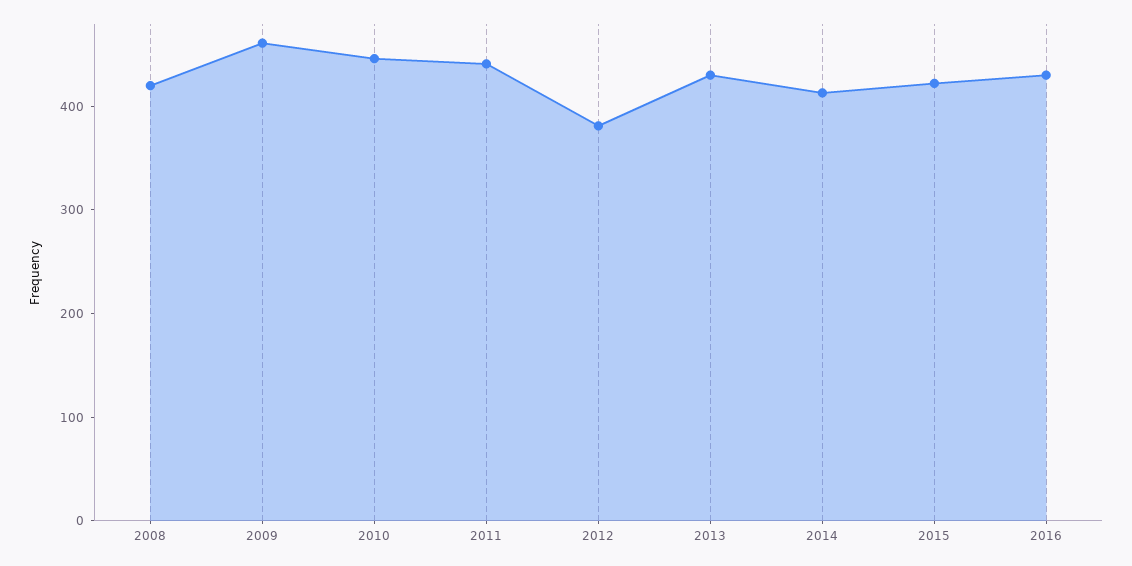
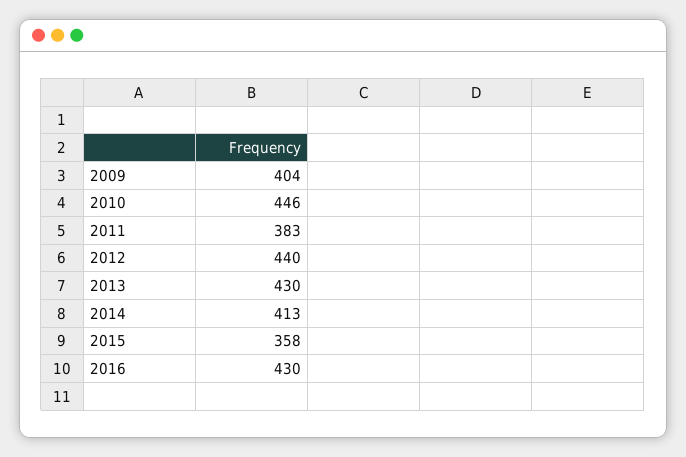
  {
-   "2008": 420,
-   "2009": 460,
+   "2009": 404,
    "2010": 446,
-   "2011": 440,
+   "2011": 383,
-   "2012": 380,
+   "2012": 440,
    "2013": 430,
    "2014": 413,
-   "2015": 420,
+   "2015": 358,
    "2016": 430
  }

